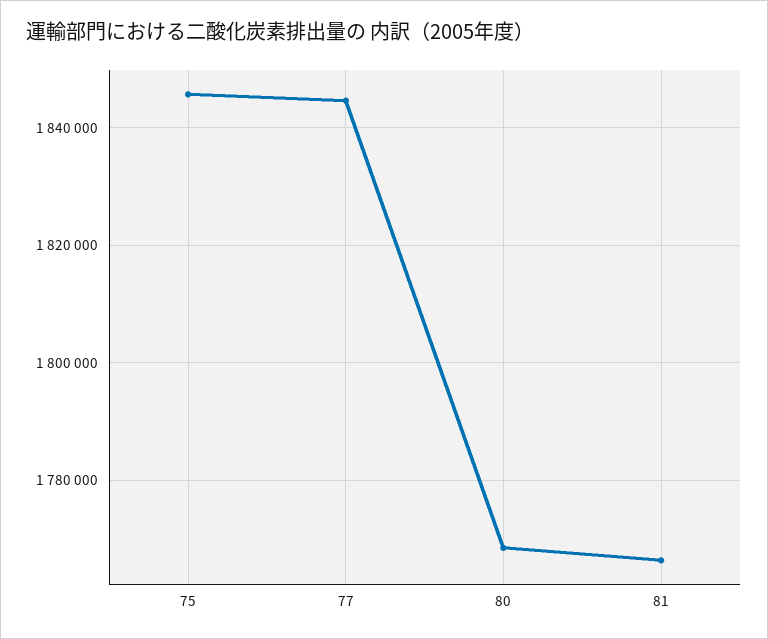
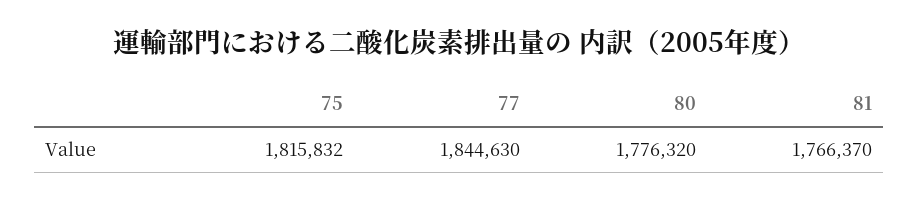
  {
-   "75": 1846000,
+   "75": 1815832,
    "77": 1844630,
-   "80": 1768000,
+   "80": 1776320,
    "81": 1766370
  }

